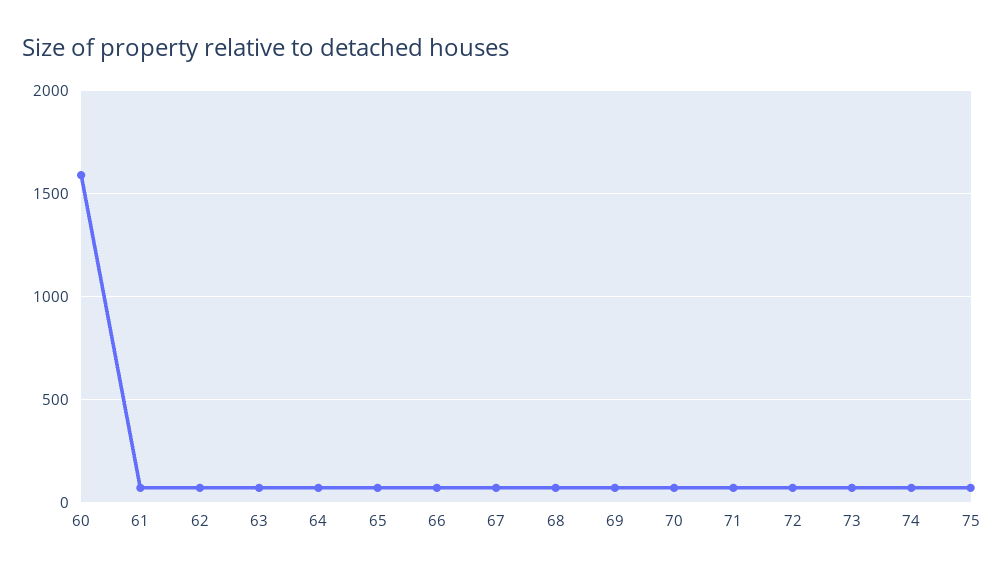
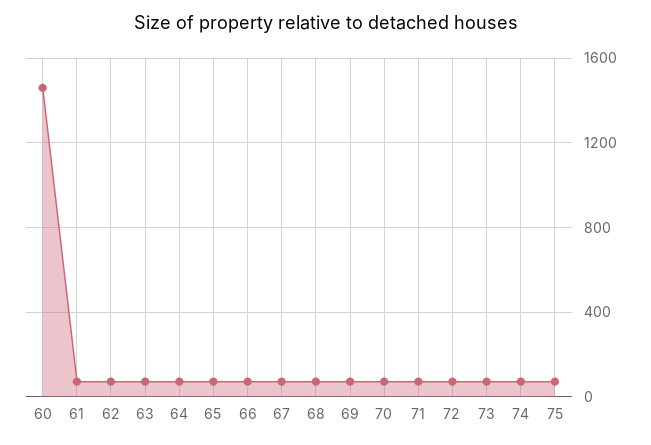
  {
-   "60": 1600,
+   "60": 1450,
    "61": 50,
    "62": 50,
    "63": 50,
    "64": 50,
    "65": 50,
    "66": 50,
    "67": 50,
    "68": 50,
    "69": 50,
    "70": 50,
    "71": 50,
    "72": 50,
    "73": 50,
    "74": 50,
    "75": 50
  }

